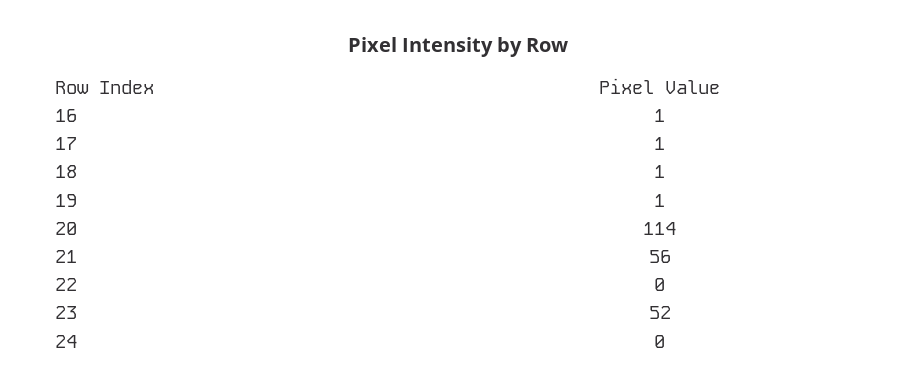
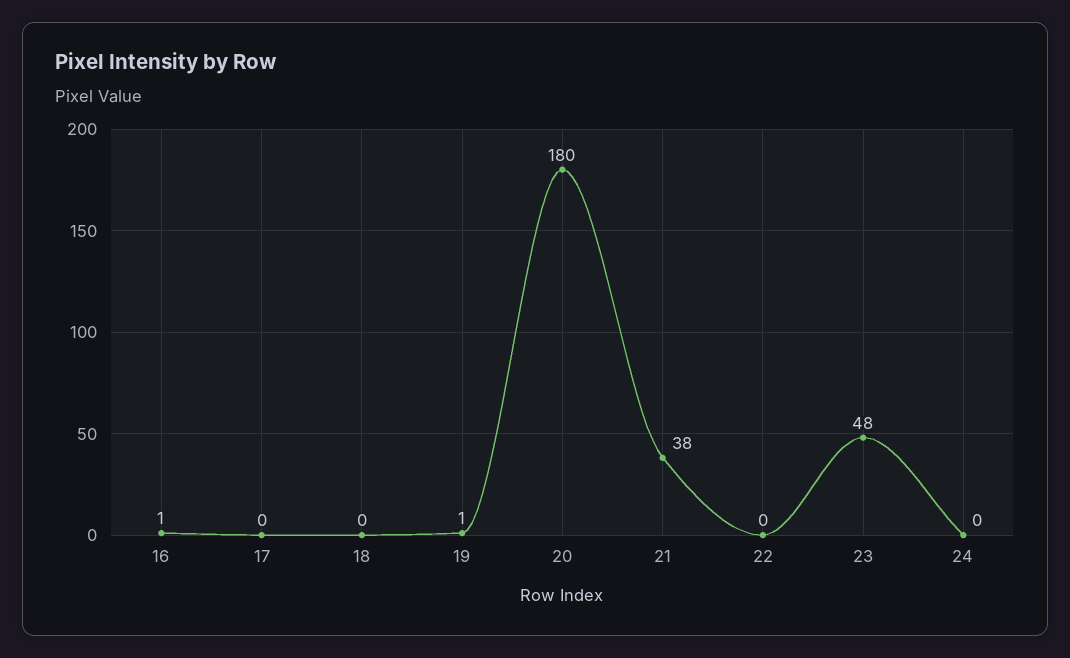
  {
    "16": 1,
-   "17": 1,
+   "17": 0,
-   "18": 1,
+   "18": 0,
    "19": 1,
-   "20": 114,
+   "20": 180,
-   "21": 56,
+   "21": 38,
    "22": 0,
-   "23": 52,
+   "23": 48,
    "24": 0
  }

